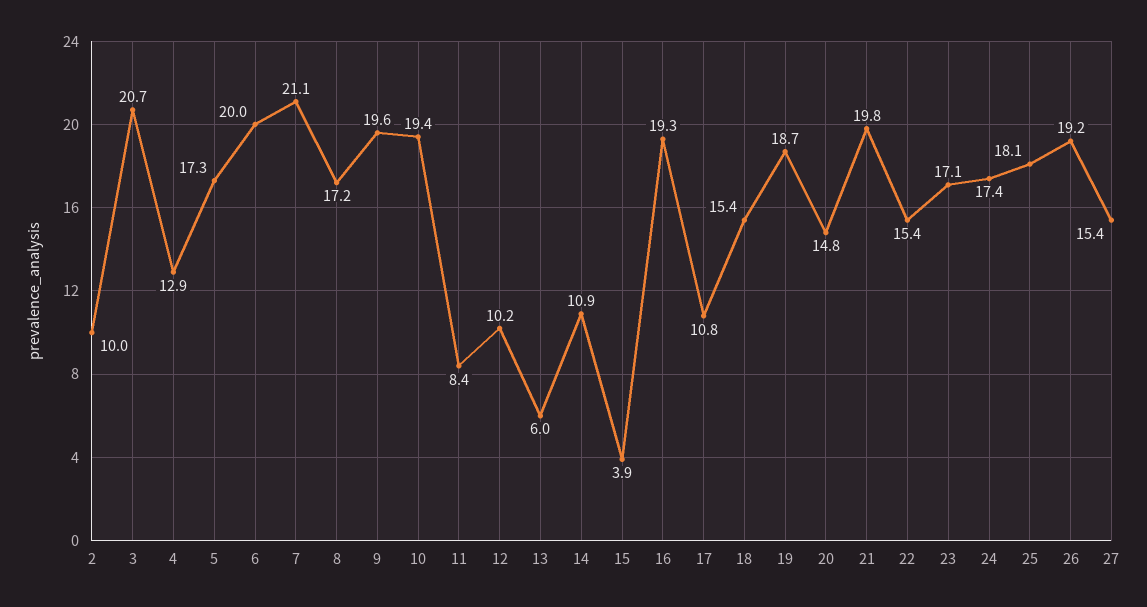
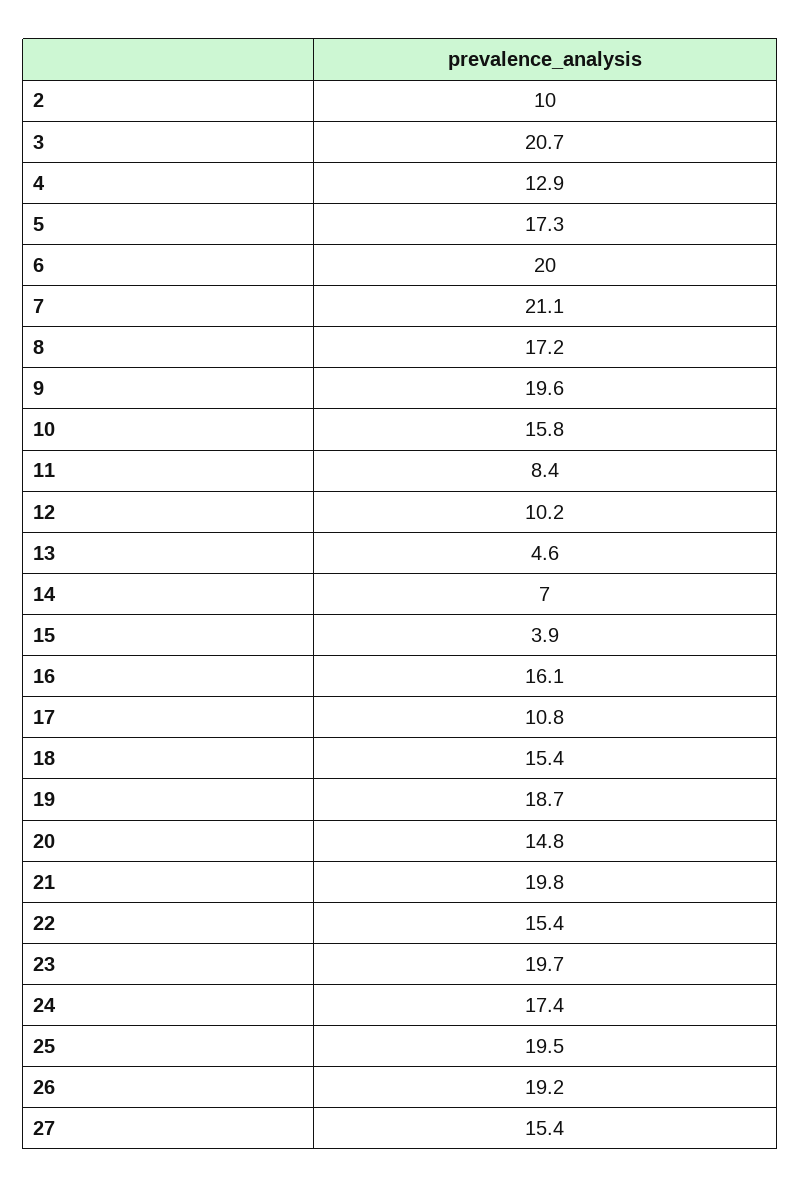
  {
    "2": 10,
    "3": 20.7,
    "4": 12.9,
    "5": 17.3,
    "6": 20,
    "7": 21.1,
    "8": 17.2,
    "9": 19.6,
-   "10": 19.4,
+   "10": 15.8,
    "11": 8.4,
    "12": 10.2,
-   "13": 6,
+   "13": 4.6,
-   "14": 10.9,
+   "14": 7,
    "15": 3.9,
-   "16": 19.3,
+   "16": 16.1,
    "17": 10.8,
    "18": 15.4,
    "19": 18.7,
    "20": 14.8,
    "21": 19.8,
    "22": 15.4,
-   "23": 17.1,
+   "23": 19.7,
    "24": 17.4,
-   "25": 18.1,
+   "25": 19.5,
    "26": 19.2,
    "27": 15.4
  }

